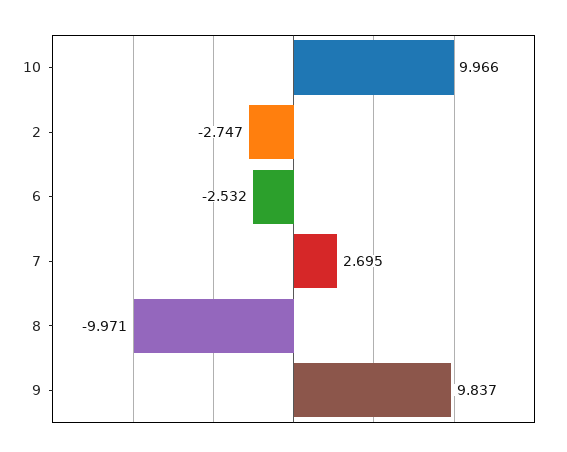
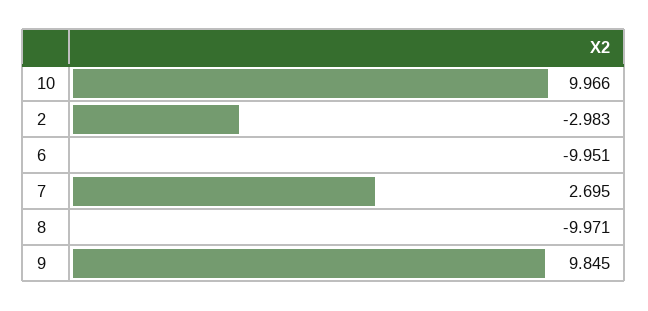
  {
    "10": 9.966,
-   "2": -2.747,
+   "2": -2.983,
-   "6": -2.532,
+   "6": -9.951,
    "7": 2.695,
    "8": -9.971,
-   "9": 9.837
+   "9": 9.845
  }

